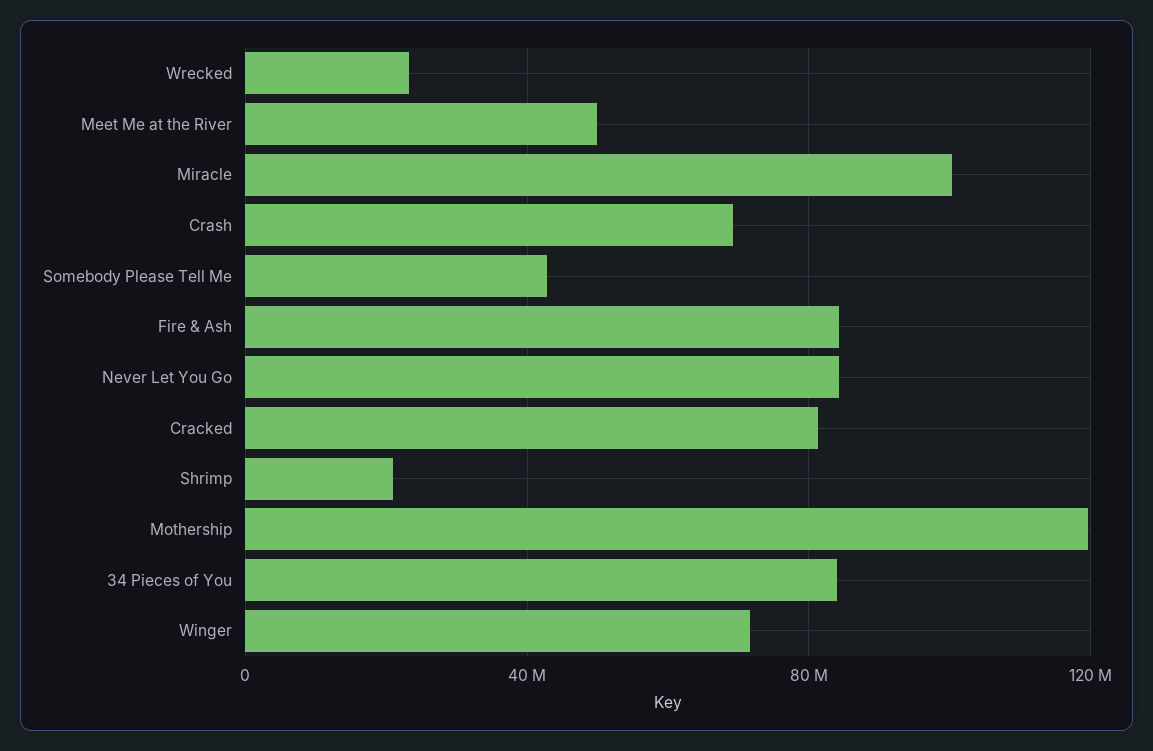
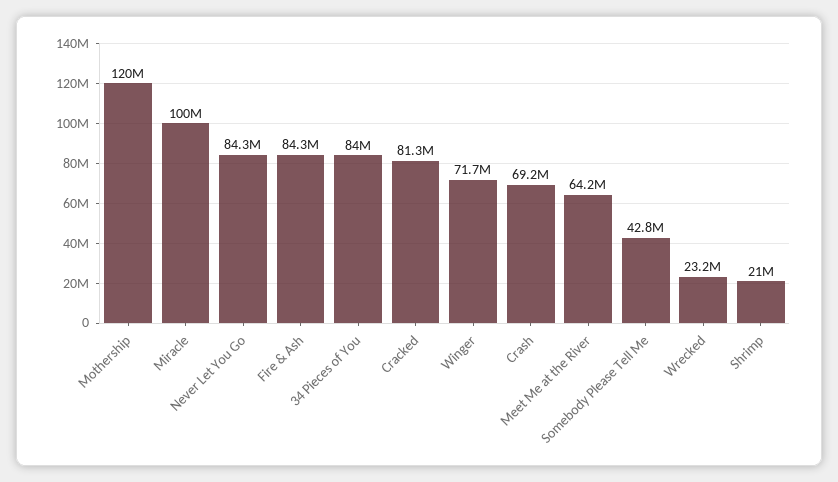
  {
    "Wrecked": 23200000,
-   "Meet Me at the River": 50000000,
+   "Meet Me at the River": 64200000,
    "Miracle": 100000000,
    "Crash": 69200000,
    "Somebody Please Tell Me": 42800000,
    "Fire & Ash": 84300000,
    "Never Let You Go": 84300000,
    "Cracked": 81300000,
    "Shrimp": 21000000,
    "Mothership": 120000000,
    "34 Pieces of You": 84000000,
    "Winger": 71700000
  }

